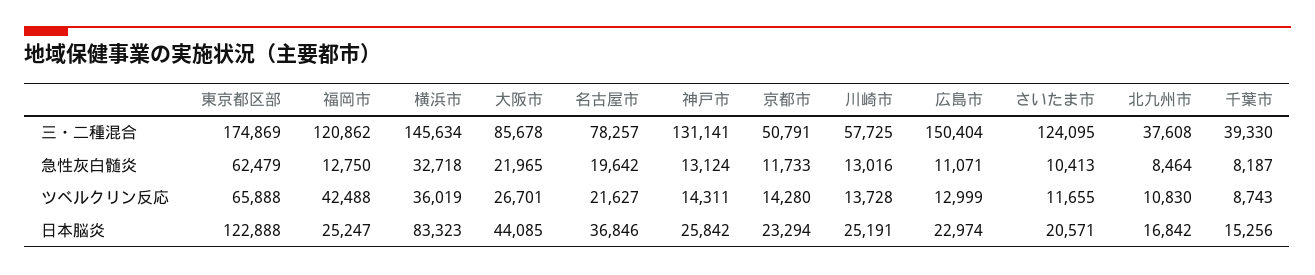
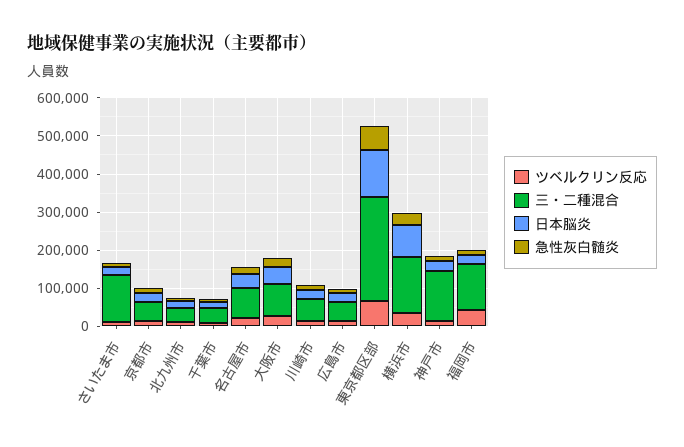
  {
    "三・二種混合": {
-     "東京都区部": 174869,
+     "東京都区部": 275000,
      "福岡市": 120862,
      "横浜市": 145634,
      "大阪市": 85678,
      "名古屋市": 78257,
      "神戸市": 131141,
      "京都市": 50791,
      "川崎市": 57725,
-     "広島市": 150404,
+     "広島市": 50000,
      "さいたま市": 124095,
      "北九州市": 37608,
      "千葉市": 39330
    },
    "急性灰白髄炎": {
      "東京都区部": 62479,
      "福岡市": 12750,
      "横浜市": 32718,
      "大阪市": 21965,
      "名古屋市": 19642,
      "神戸市": 13124,
      "京都市": 11733,
      "川崎市": 13016,
      "広島市": 11071,
      "さいたま市": 10413,
      "北九州市": 8464,
      "千葉市": 8187
    },
    "ツベルクリン反応": {
      "東京都区部": 65888,
      "福岡市": 42488,
      "横浜市": 36019,
      "大阪市": 26701,
      "名古屋市": 21627,
      "神戸市": 14311,
      "京都市": 14280,
      "川崎市": 13728,
      "広島市": 12999,
      "さいたま市": 11655,
      "北九州市": 10830,
      "千葉市": 8743
    },
    "日本脳炎": {
      "東京都区部": 122888,
      "福岡市": 25247,
      "横浜市": 83323,
      "大阪市": 44085,
      "名古屋市": 36846,
      "神戸市": 25842,
      "京都市": 23294,
      "川崎市": 25191,
      "広島市": 22974,
      "さいたま市": 20571,
      "北九州市": 16842,
      "千葉市": 15256
    }
  }

